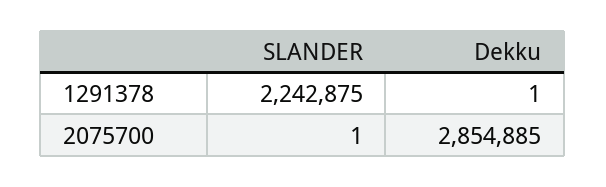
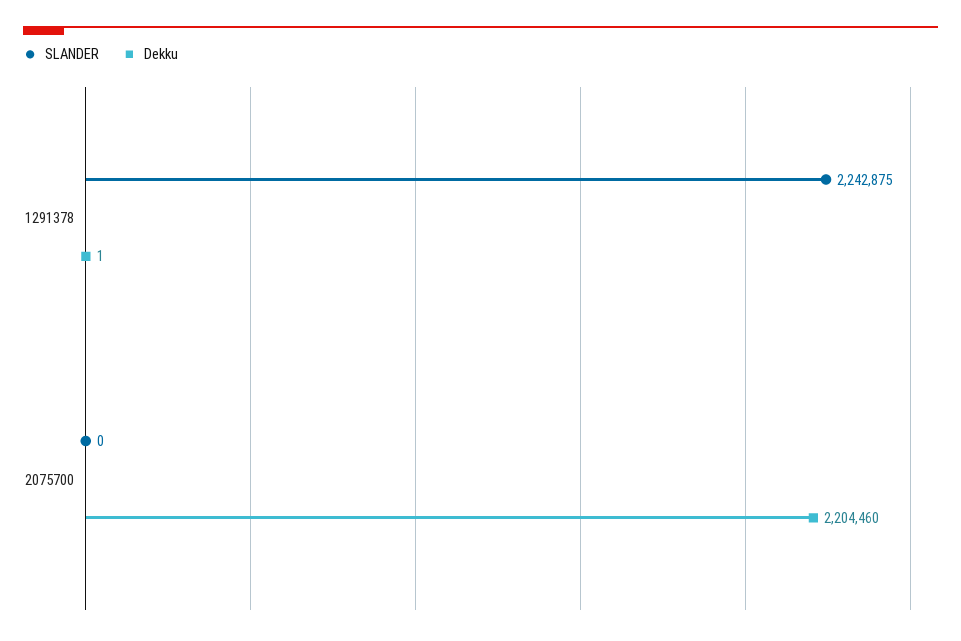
  {
    "SLANDER": {
      "1291378": 2242875,
-     "2075700": 1
+     "2075700": 0
    },
    "Dekku": {
      "1291378": 1,
-     "2075700": 2854885
+     "2075700": 2204460
    }
  }

